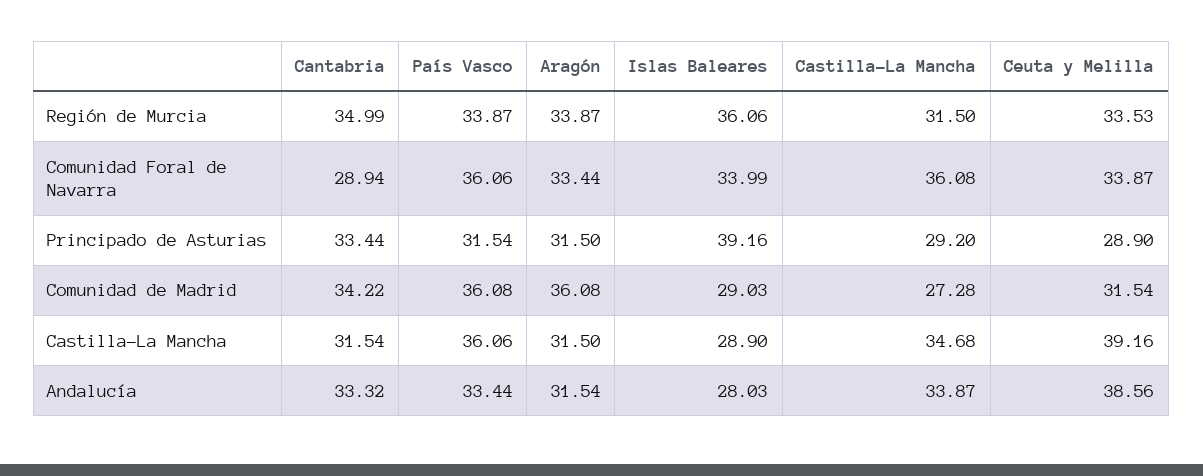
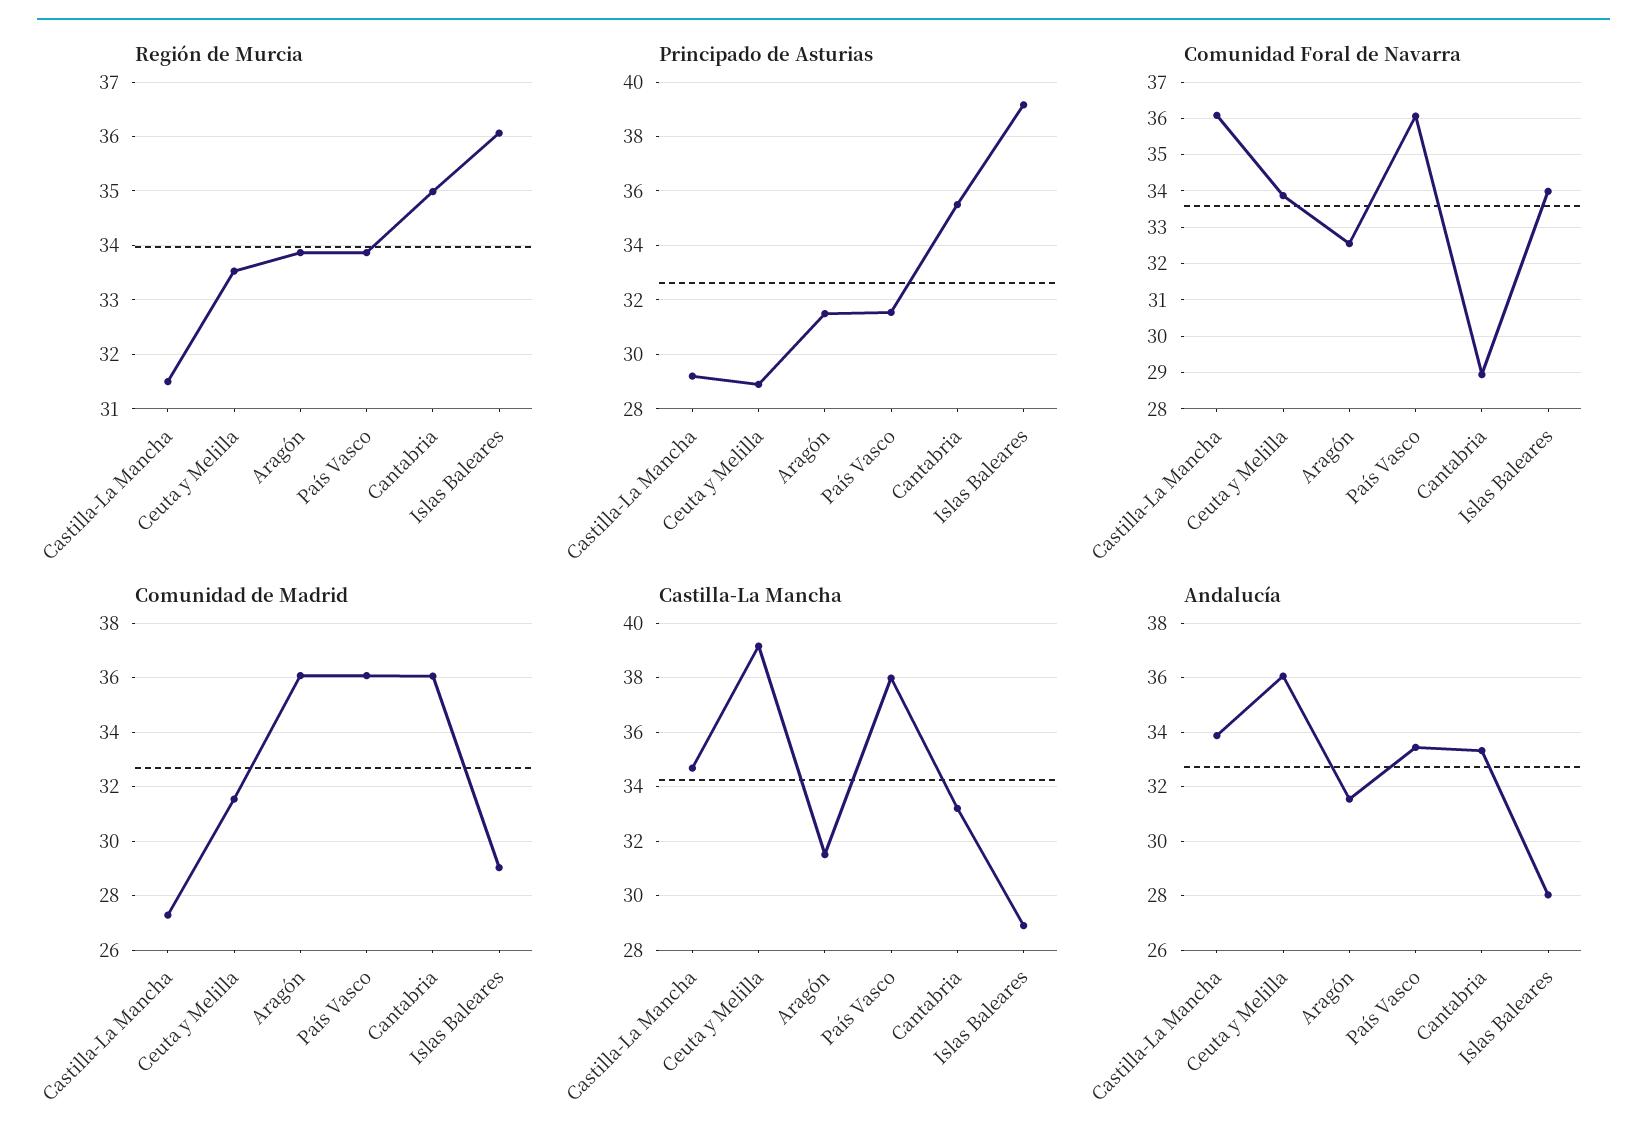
  {
    "Región de Murcia": {
      "Cantabria": 34.99,
      "País Vasco": 33.87,
      "Aragón": 33.87,
      "Islas Baleares": 36.06,
      "Castilla-La Mancha": 31.5,
      "Ceuta y Melilla": 33.53
    },
    "Comunidad Foral de Navarra": {
      "Cantabria": 28.94,
      "País Vasco": 36.06,
-     "Aragón": 33.44,
+     "Aragón": 32.6,
      "Islas Baleares": 33.99,
      "Castilla-La Mancha": 36.08,
      "Ceuta y Melilla": 33.87
    },
    "Principado de Asturias": {
-     "Cantabria": 33.44,
+     "Cantabria": 35.5,
      "País Vasco": 31.54,
      "Aragón": 31.5,
      "Islas Baleares": 39.16,
      "Castilla-La Mancha": 29.2,
      "Ceuta y Melilla": 28.9
    },
    "Comunidad de Madrid": {
-     "Cantabria": 34.22,
+     "Cantabria": 36,
      "País Vasco": 36.08,
      "Aragón": 36.08,
      "Islas Baleares": 29.03,
      "Castilla-La Mancha": 27.28,
      "Ceuta y Melilla": 31.54
    },
    "Castilla-La Mancha": {
-     "Cantabria": 31.54,
+     "Cantabria": 33.25,
-     "País Vasco": 36.06,
+     "País Vasco": 38,
      "Aragón": 31.5,
      "Islas Baleares": 28.9,
      "Castilla-La Mancha": 34.68,
      "Ceuta y Melilla": 39.16
    },
    "Andalucía": {
      "Cantabria": 33.32,
      "País Vasco": 33.44,
      "Aragón": 31.54,
      "Islas Baleares": 28.03,
      "Castilla-La Mancha": 33.87,
-     "Ceuta y Melilla": 38.56
+     "Ceuta y Melilla": 36
    }
  }

